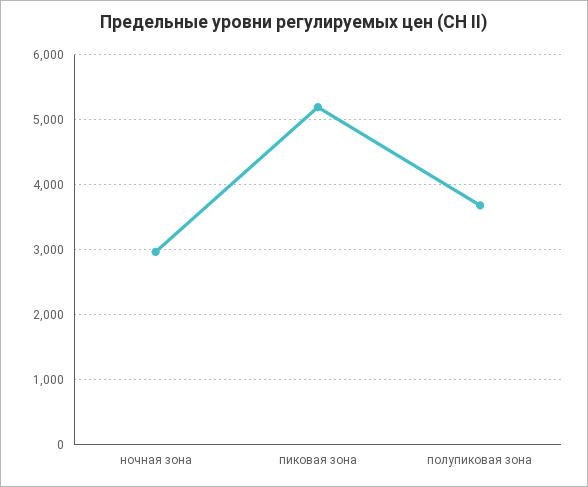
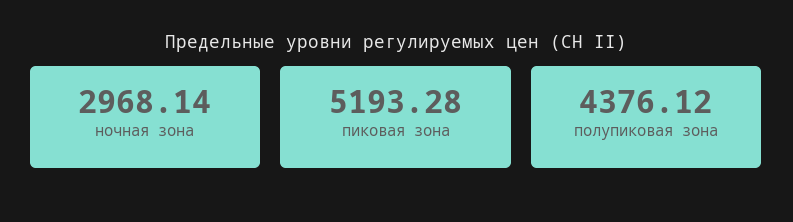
  {
    "ночная зона": 2968.14,
    "пиковая зона": 5193.28,
-   "полупиковая зона": 3700
+   "полупиковая зона": 4376.12
  }

